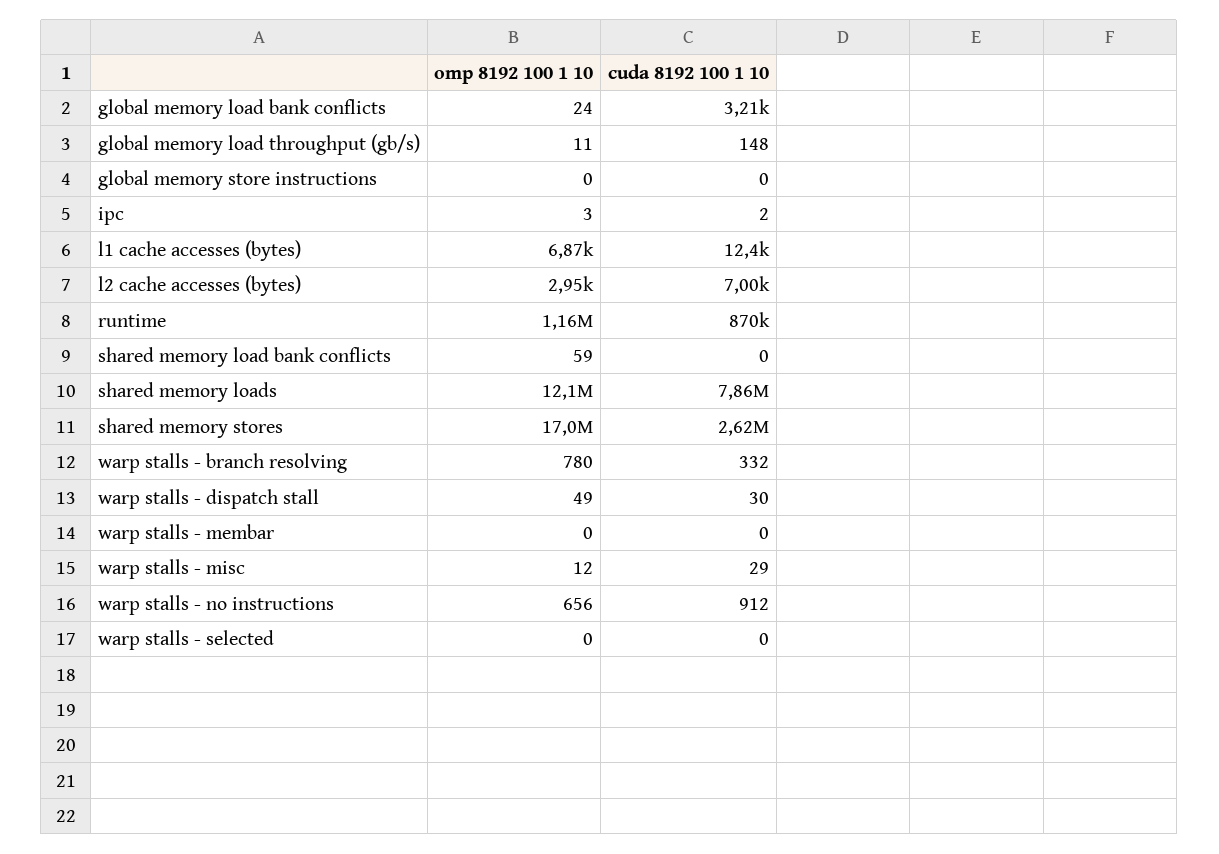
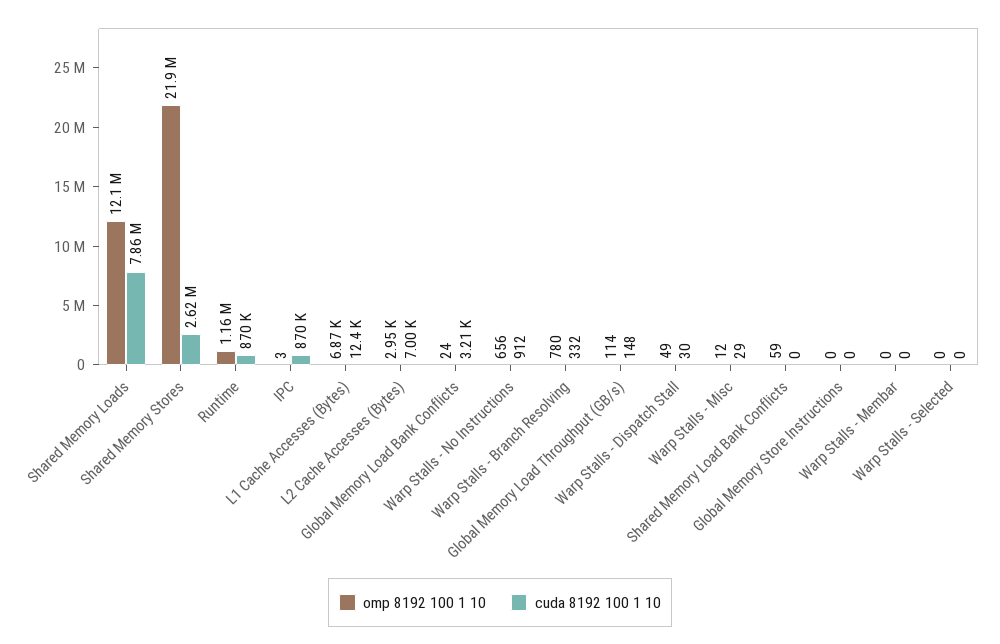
  {
    "omp 8192 100 1 10": {
      "global memory load bank conflicts": 24,
-     "global memory load throughput (gb/s)": 11,
+     "global memory load throughput (gb/s)": 114,
      "global memory store instructions": 0,
      "ipc": 3,
      "l1 cache accesses (bytes)": 6870,
      "l2 cache accesses (bytes)": 2950,
      "runtime": 1160000,
      "shared memory load bank conflicts": 59,
      "shared memory loads": 12100000,
-     "shared memory stores": 17000000,
+     "shared memory stores": 21900000,
      "warp stalls - branch resolving": 780,
      "warp stalls - dispatch stall": 49,
      "warp stalls - membar": 0,
      "warp stalls - misc": 12,
      "warp stalls - no instructions": 656,
      "warp stalls - selected": 0
    },
    "cuda 8192 100 1 10": {
      "global memory load bank conflicts": 3210,
      "global memory load throughput (gb/s)": 148,
      "global memory store instructions": 0,
-     "ipc": 2,
+     "ipc": 870000,
      "l1 cache accesses (bytes)": 12400,
      "l2 cache accesses (bytes)": 7000,
      "runtime": 870000,
      "shared memory load bank conflicts": 0,
      "shared memory loads": 7860000,
      "shared memory stores": 2620000,
      "warp stalls - branch resolving": 332,
      "warp stalls - dispatch stall": 30,
      "warp stalls - membar": 0,
      "warp stalls - misc": 29,
      "warp stalls - no instructions": 912,
      "warp stalls - selected": 0
    }
  }

